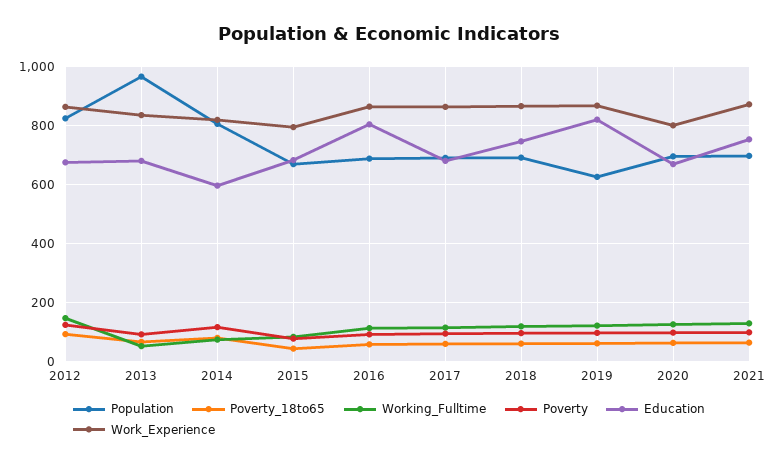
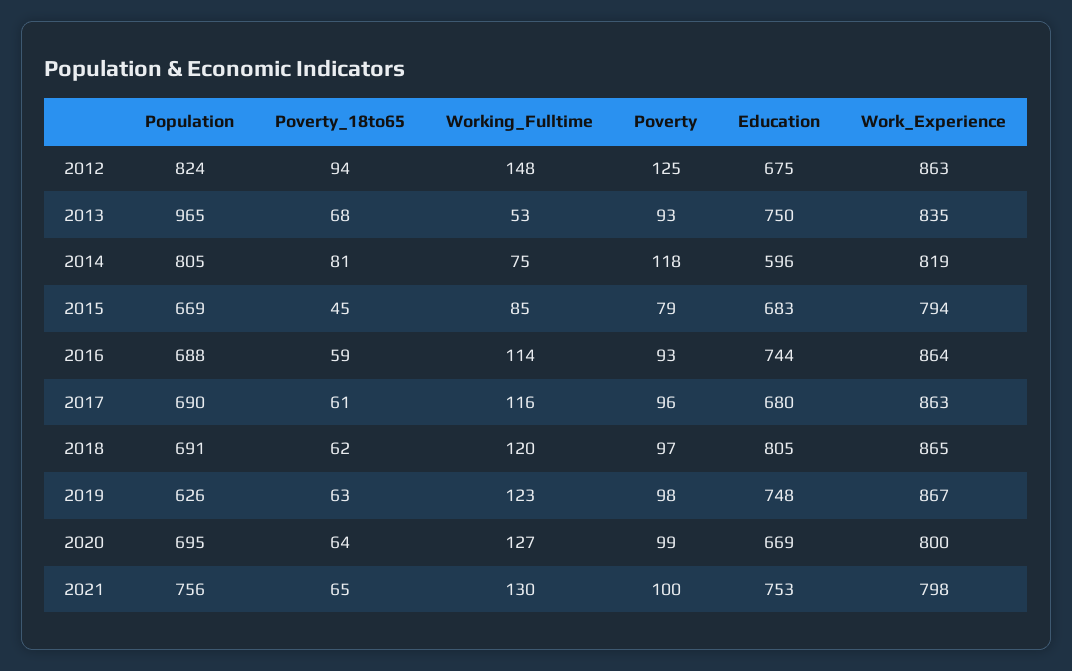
  {
    "Population": {
      "2012": 824,
      "2013": 965,
      "2014": 805,
      "2015": 669,
      "2016": 688,
      "2017": 690,
      "2018": 691,
      "2019": 626,
      "2020": 695,
-     "2021": 700
+     "2021": 756
    },
    "Poverty_18to65": {
      "2012": 94,
      "2013": 68,
      "2014": 81,
      "2015": 45,
      "2016": 59,
      "2017": 61,
      "2018": 62,
      "2019": 63,
      "2020": 64,
      "2021": 65
    },
    "Working_Fulltime": {
      "2012": 148,
      "2013": 53,
      "2014": 75,
      "2015": 85,
      "2016": 114,
      "2017": 116,
      "2018": 120,
      "2019": 123,
      "2020": 127,
      "2021": 130
    },
    "Poverty": {
      "2012": 125,
      "2013": 93,
      "2014": 118,
      "2015": 79,
      "2016": 93,
      "2017": 96,
      "2018": 97,
      "2019": 98,
      "2020": 99,
      "2021": 100
    },
    "Education": {
      "2012": 675,
-     "2013": 675,
+     "2013": 750,
      "2014": 596,
      "2015": 683,
-     "2016": 800,
+     "2016": 744,
      "2017": 680,
-     "2018": 750,
+     "2018": 805,
-     "2019": 825,
+     "2019": 748,
      "2020": 669,
      "2021": 753
    },
    "Work_Experience": {
      "2012": 863,
      "2013": 835,
      "2014": 819,
      "2015": 794,
      "2016": 864,
      "2017": 863,
      "2018": 865,
      "2019": 867,
      "2020": 800,
-     "2021": 875
+     "2021": 798
    }
  }

